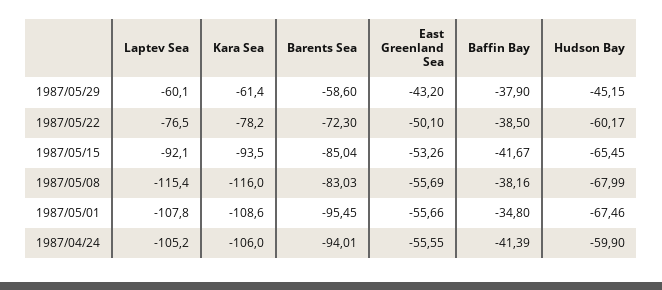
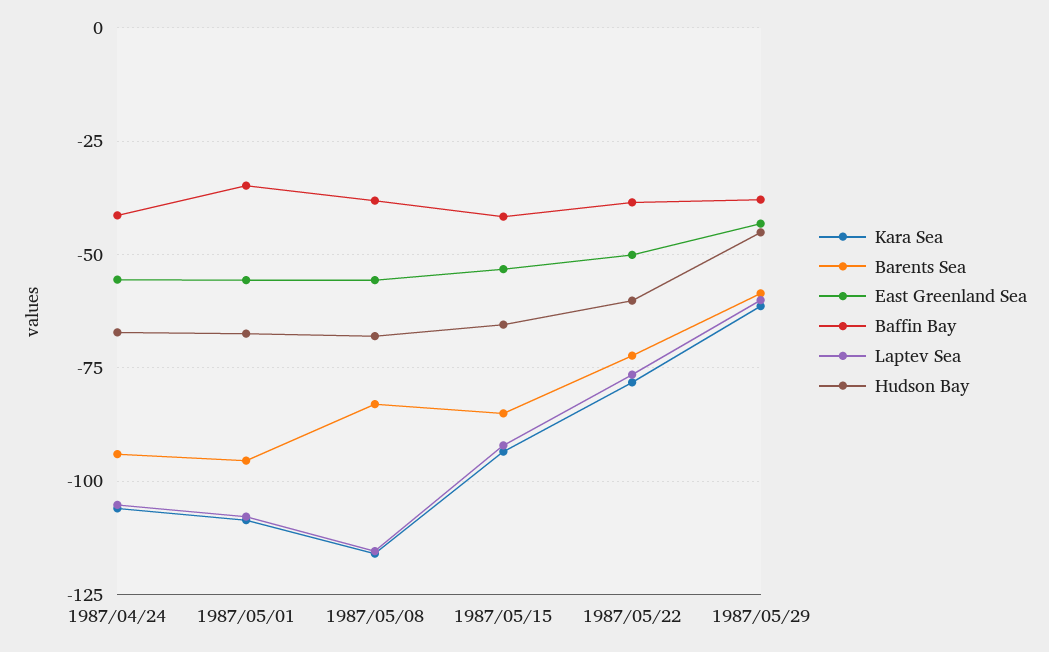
  {
    "Laptev Sea": {
      "1987/05/29": -60.1,
      "1987/05/22": -76.5,
      "1987/05/15": -92.1,
      "1987/05/08": -115.4,
      "1987/05/01": -107.8,
      "1987/04/24": -105.2
    },
    "Kara Sea": {
      "1987/05/29": -61.4,
      "1987/05/22": -78.2,
      "1987/05/15": -93.5,
      "1987/05/08": -116,
      "1987/05/01": -108.6,
      "1987/04/24": -106
    },
    "Barents Sea": {
      "1987/05/29": -58.6,
      "1987/05/22": -72.3,
      "1987/05/15": -85.04,
      "1987/05/08": -83.03,
      "1987/05/01": -95.45,
      "1987/04/24": -94.01
    },
    "East Greenland Sea": {
      "1987/05/29": -43.2,
      "1987/05/22": -50.1,
      "1987/05/15": -53.26,
      "1987/05/08": -55.69,
      "1987/05/01": -55.66,
      "1987/04/24": -55.55
    },
    "Baffin Bay": {
      "1987/05/29": -37.9,
      "1987/05/22": -38.5,
      "1987/05/15": -41.67,
      "1987/05/08": -38.16,
      "1987/05/01": -34.8,
      "1987/04/24": -41.39
    },
    "Hudson Bay": {
      "1987/05/29": -45.15,
      "1987/05/22": -60.17,
      "1987/05/15": -65.45,
      "1987/05/08": -67.99,
      "1987/05/01": -67.46,
-     "1987/04/24": -59.9
+     "1987/04/24": -67.5
    }
  }

